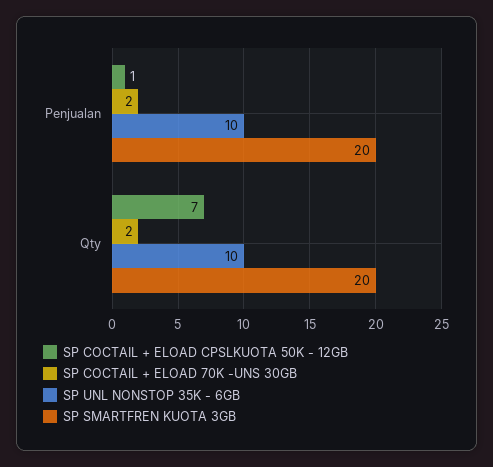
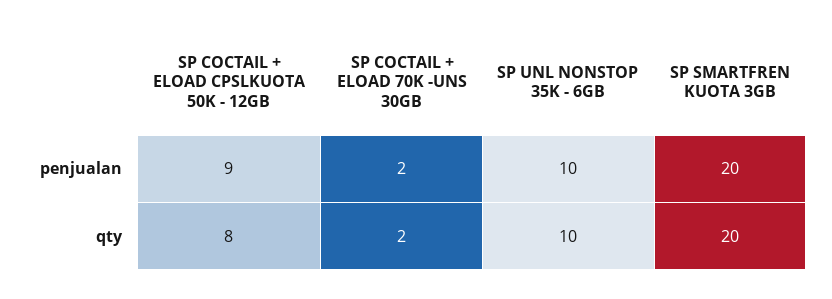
  {
    "SP COCTAIL + ELOAD CPSLKUOTA 50K - 12GB": {
-     "Penjualan": 1,
+     "Penjualan": 9,
-     "Qty": 7
+     "Qty": 8
    },
    "SP COCTAIL + ELOAD 70K -UNS 30GB": {
      "Penjualan": 2,
      "Qty": 2
    },
    "SP UNL NONSTOP 35K - 6GB": {
      "Penjualan": 10,
      "Qty": 10
    },
    "SP SMARTFREN KUOTA 3GB": {
      "Penjualan": 20,
      "Qty": 20
    }
  }

